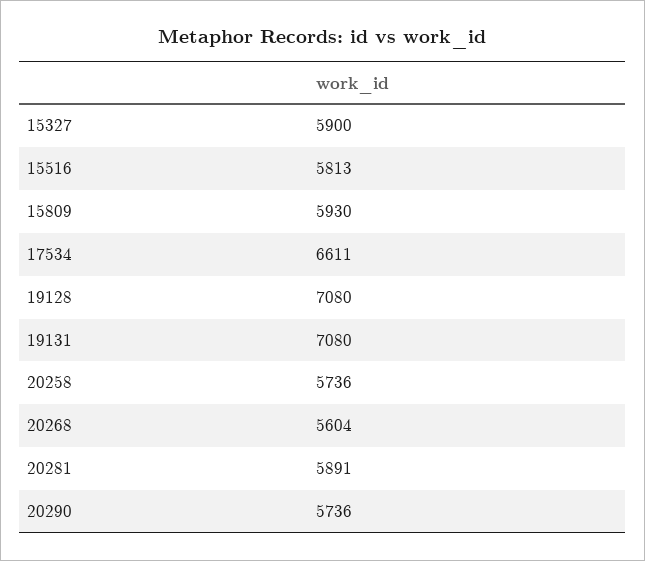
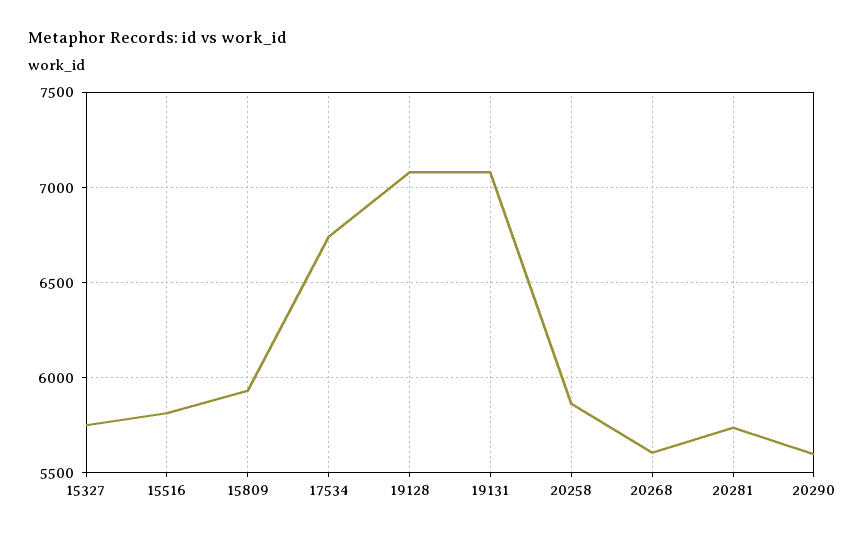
  {
-   "15327": 5900,
+   "15327": 5750,
    "15516": 5813,
    "15809": 5930,
-   "17534": 6611,
+   "17534": 6750,
    "19128": 7080,
    "19131": 7080,
-   "20258": 5736,
+   "20258": 5850,
    "20268": 5604,
-   "20281": 5891,
+   "20281": 5750,
-   "20290": 5736
+   "20290": 5600
  }

